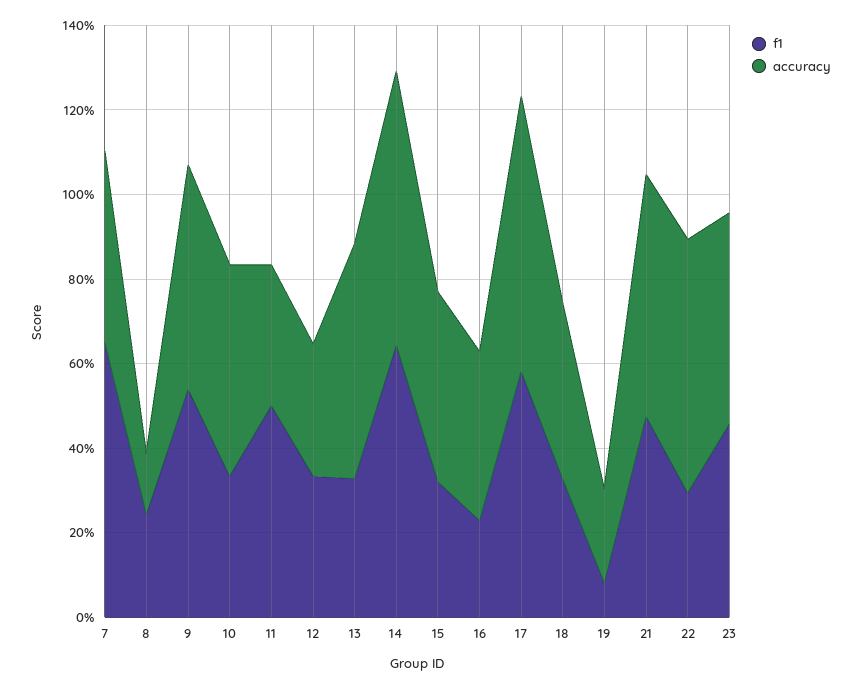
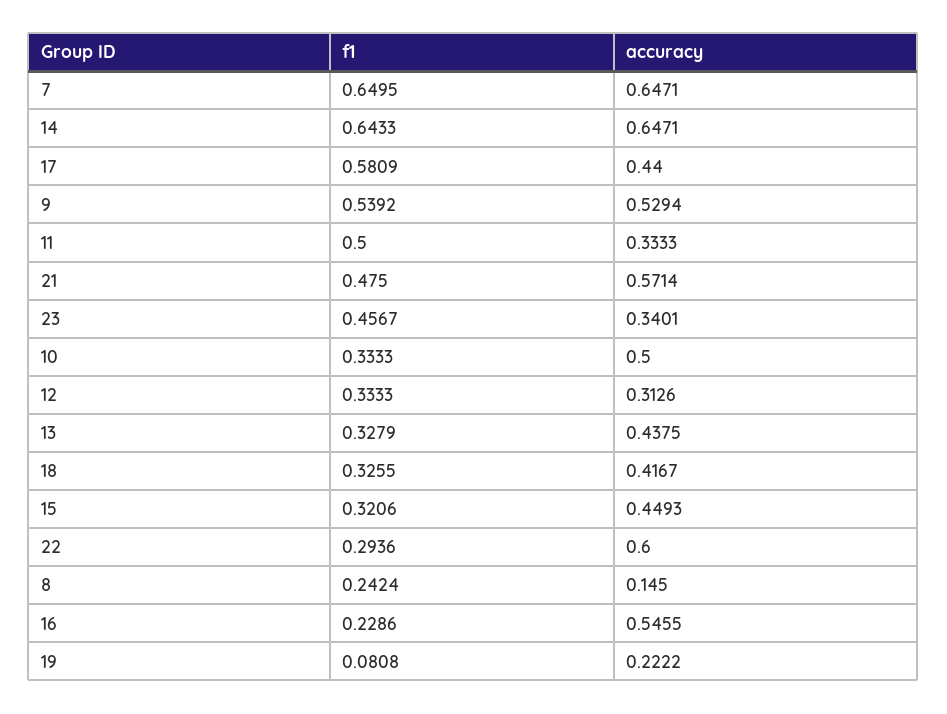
  {
    "f1": {
      "7": 0.6495,
      "8": 0.2424,
      "9": 0.5392,
      "10": 0.3333,
      "11": 0.5,
      "12": 0.3333,
      "13": 0.3279,
      "14": 0.6433,
      "15": 0.3206,
      "16": 0.2286,
      "17": 0.5809,
      "18": 0.3255,
      "19": 0.0808,
      "21": 0.475,
      "22": 0.2936,
      "23": 0.4567
    },
    "accuracy": {
-     "7": 0.45,
+     "7": 0.6471,
      "8": 0.145,
      "9": 0.5294,
      "10": 0.5,
      "11": 0.3333,
      "12": 0.3126,
-     "13": 0.55,
+     "13": 0.4375,
      "14": 0.6471,
      "15": 0.4493,
-     "16": 0.4,
+     "16": 0.5455,
-     "17": 0.65,
+     "17": 0.44,
      "18": 0.4167,
      "19": 0.2222,
      "21": 0.5714,
      "22": 0.6,
-     "23": 0.5
+     "23": 0.3401
    }
  }

